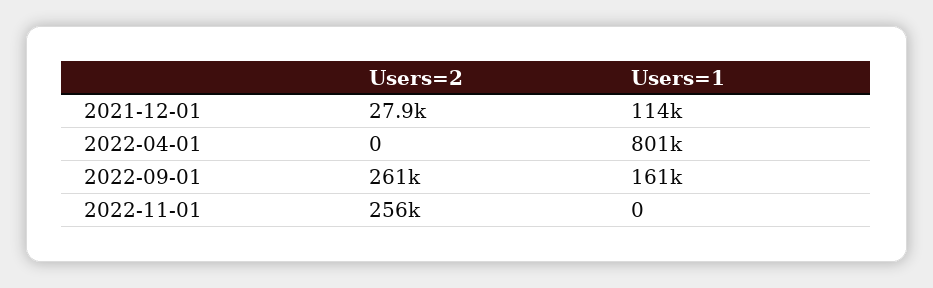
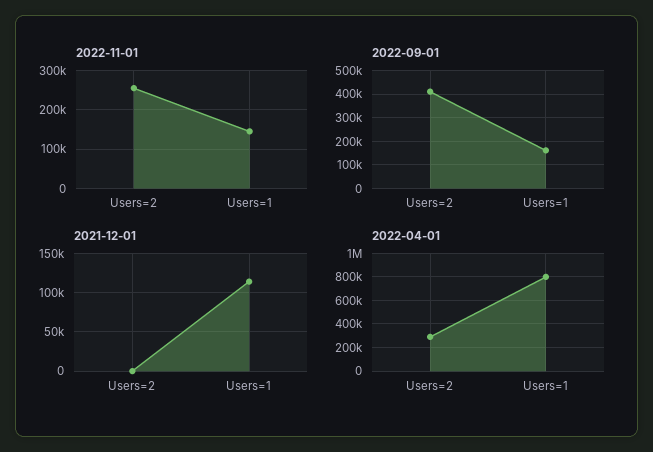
  {
    "2021-12-01": {
-     "Users=2": 27900,
+     "Users=2": 0,
      "Users=1": 114000
    },
    "2022-04-01": {
-     "Users=2": 0,
+     "Users=2": 300000,
      "Users=1": 801000
    },
    "2022-09-01": {
-     "Users=2": 261000,
+     "Users=2": 400000,
      "Users=1": 161000
    },
    "2022-11-01": {
      "Users=2": 256000,
-     "Users=1": 0
+     "Users=1": 140000
    }
  }

